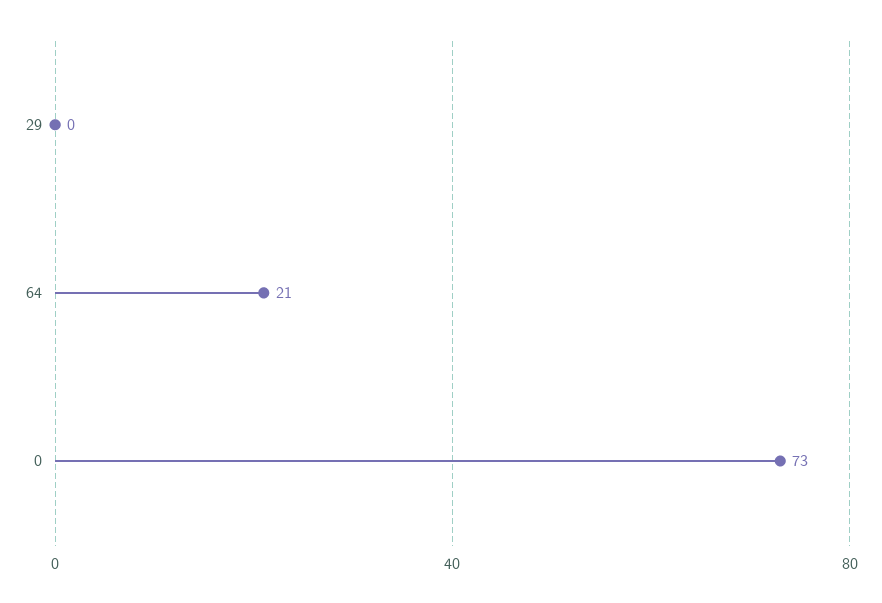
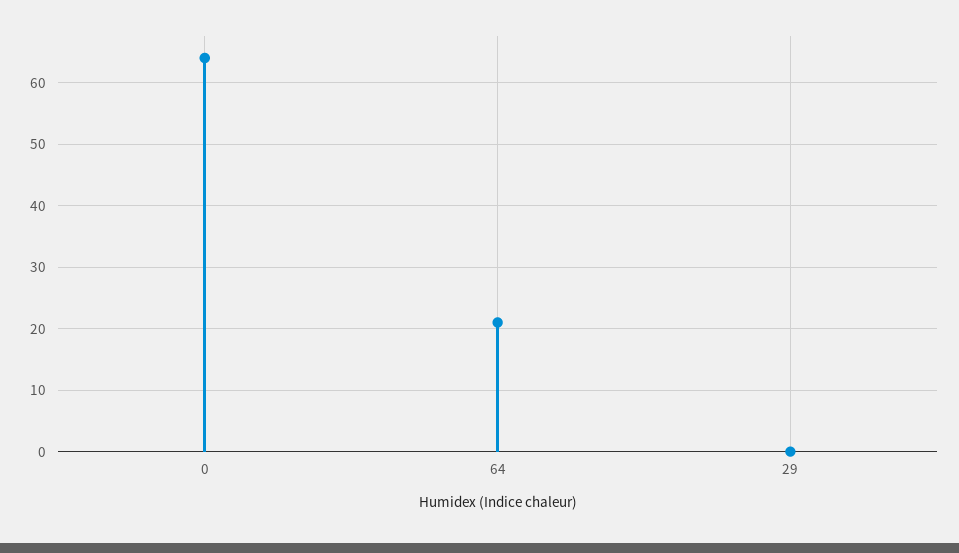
  {
    "29": 0,
    "64": 21,
-   "0": 73
+   "0": 64
  }

